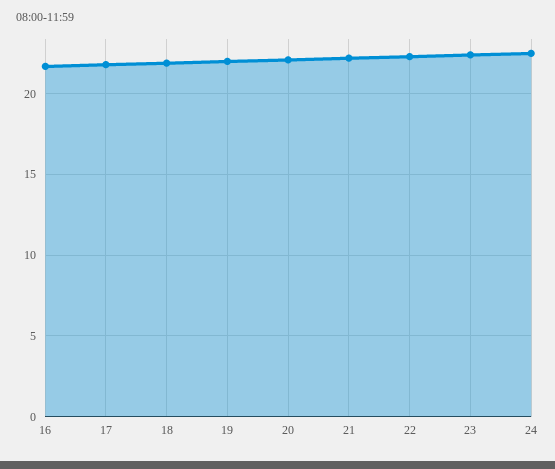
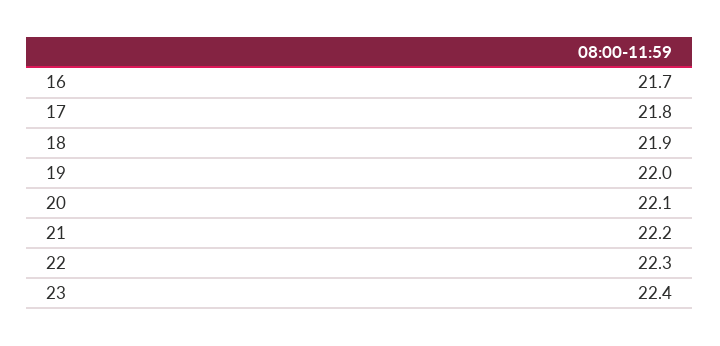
  {
    "16": 21.7,
    "17": 21.8,
    "18": 21.9,
    "19": 22,
    "20": 22.1,
    "21": 22.2,
    "22": 22.3,
-   "23": 22.4,
+   "23": 22.4
-   "24": 22.5
  }

